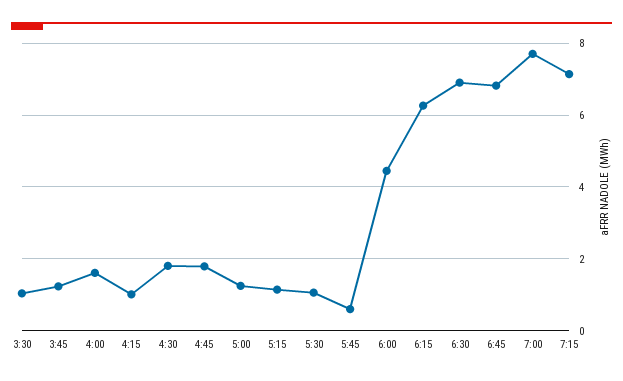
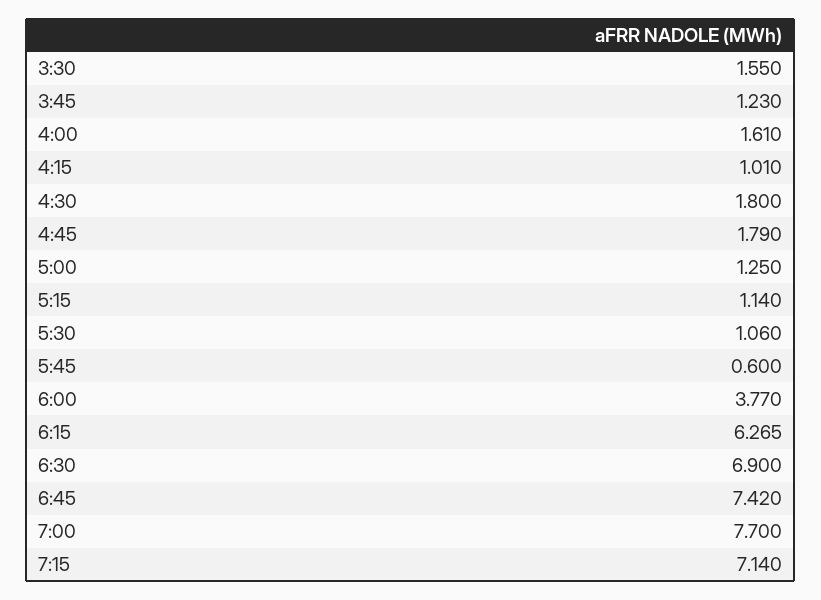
  {
-   "3:30": 1,
+   "3:30": 1.55,
    "3:45": 1.23,
    "4:00": 1.61,
    "4:15": 1.01,
    "4:30": 1.8,
    "4:45": 1.79,
    "5:00": 1.25,
    "5:15": 1.14,
    "5:30": 1.06,
    "5:45": 0.6,
-   "6:00": 4.4,
+   "6:00": 3.77,
    "6:15": 6.265,
    "6:30": 6.9,
-   "6:45": 6.8,
+   "6:45": 7.42,
    "7:00": 7.7,
    "7:15": 7.14
  }

